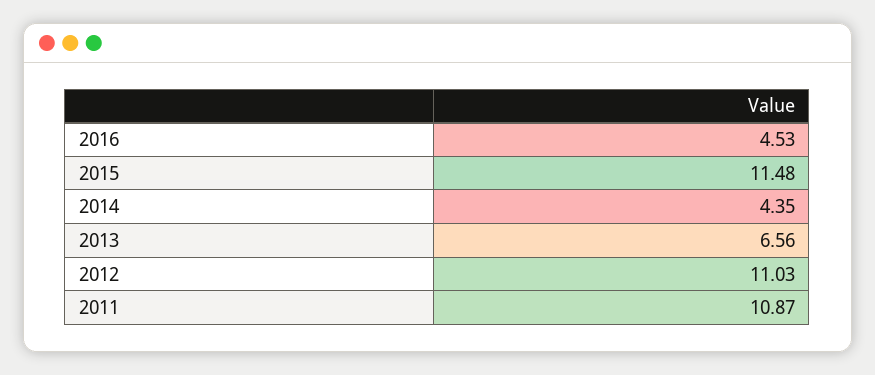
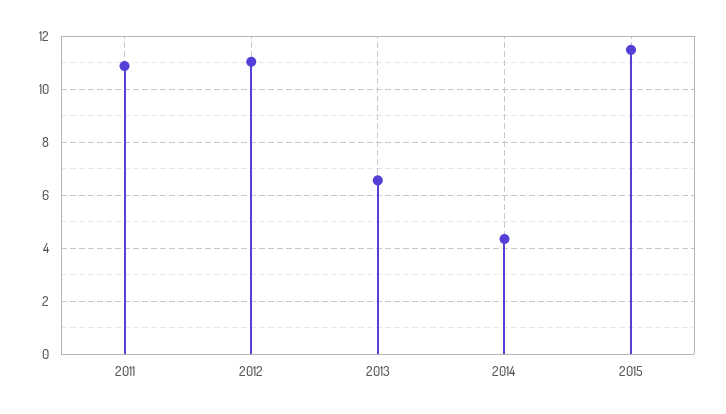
  {
-   "2016": 4.53,
    "2015": 11.48,
    "2014": 4.35,
    "2013": 6.56,
    "2012": 11.03,
    "2011": 10.87
  }

